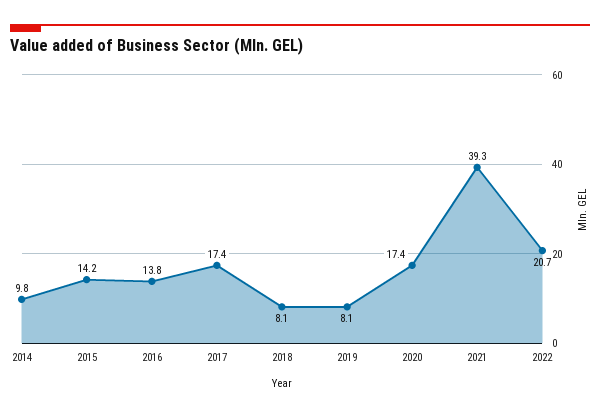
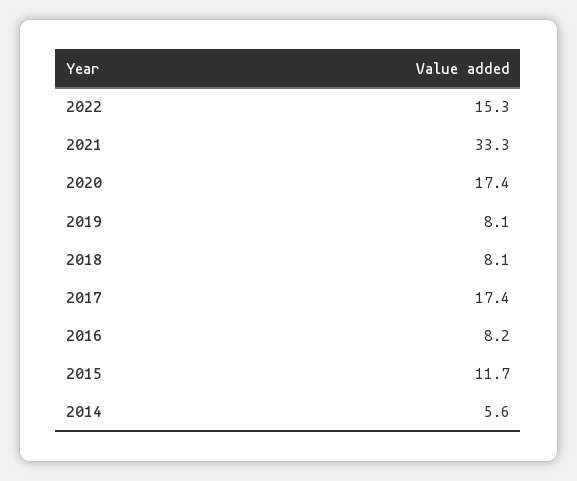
  {
-   "2014": 9.8,
+   "2014": 5.6,
-   "2015": 14.2,
+   "2015": 11.7,
-   "2016": 13.8,
+   "2016": 8.2,
    "2017": 17.4,
    "2018": 8.1,
    "2019": 8.1,
    "2020": 17.4,
-   "2021": 39.3,
+   "2021": 33.3,
-   "2022": 20.7
+   "2022": 15.3
  }

